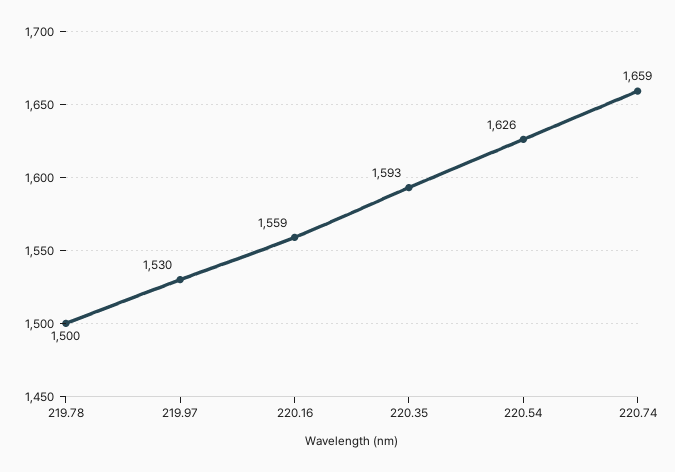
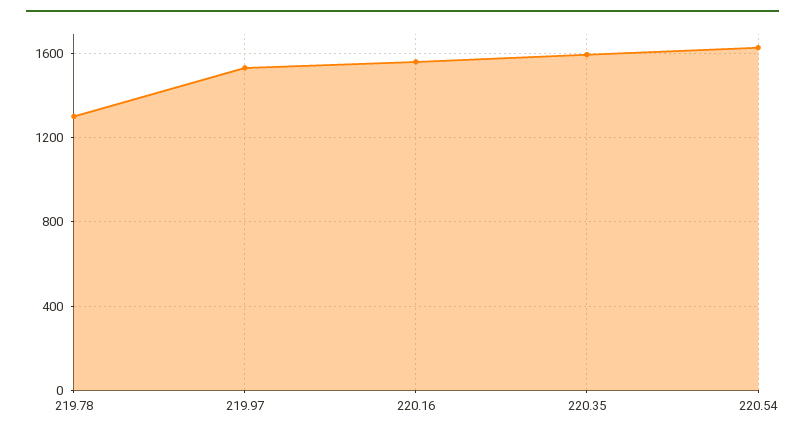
  {
-   "219.78": 1500,
+   "219.78": 1300,
    "219.97": 1530,
    "220.16": 1559,
    "220.35": 1593,
-   "220.54": 1626,
+   "220.54": 1626
-   "220.74": 1659
  }

